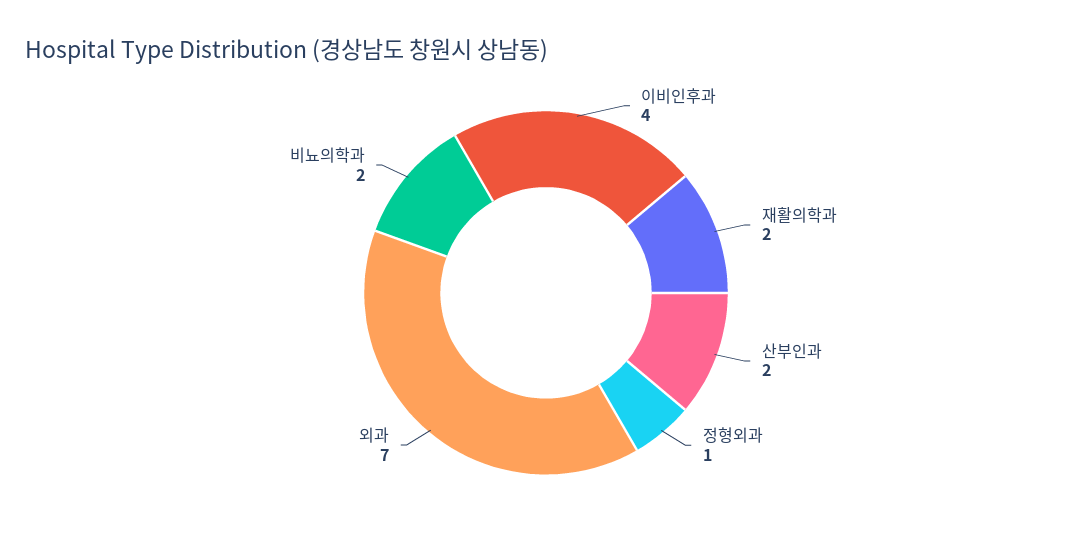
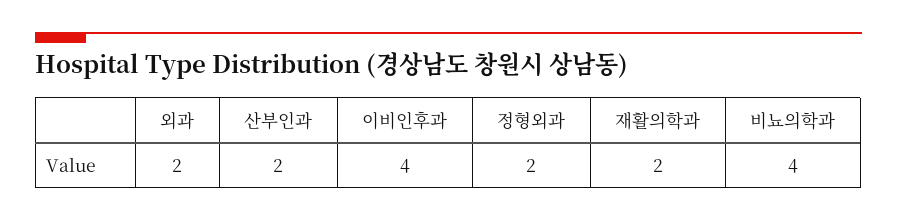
  {
    "이비인후과": 4,
    "재활의학과": 2,
    "산부인과": 2,
-   "정형외과": 1,
+   "정형외과": 2,
-   "외과": 7,
+   "외과": 2,
-   "비뇨의학과": 2
+   "비뇨의학과": 4
  }

